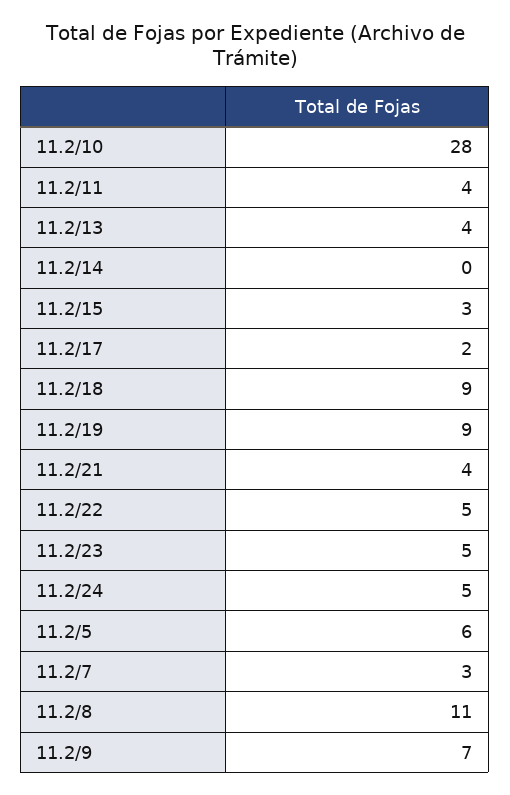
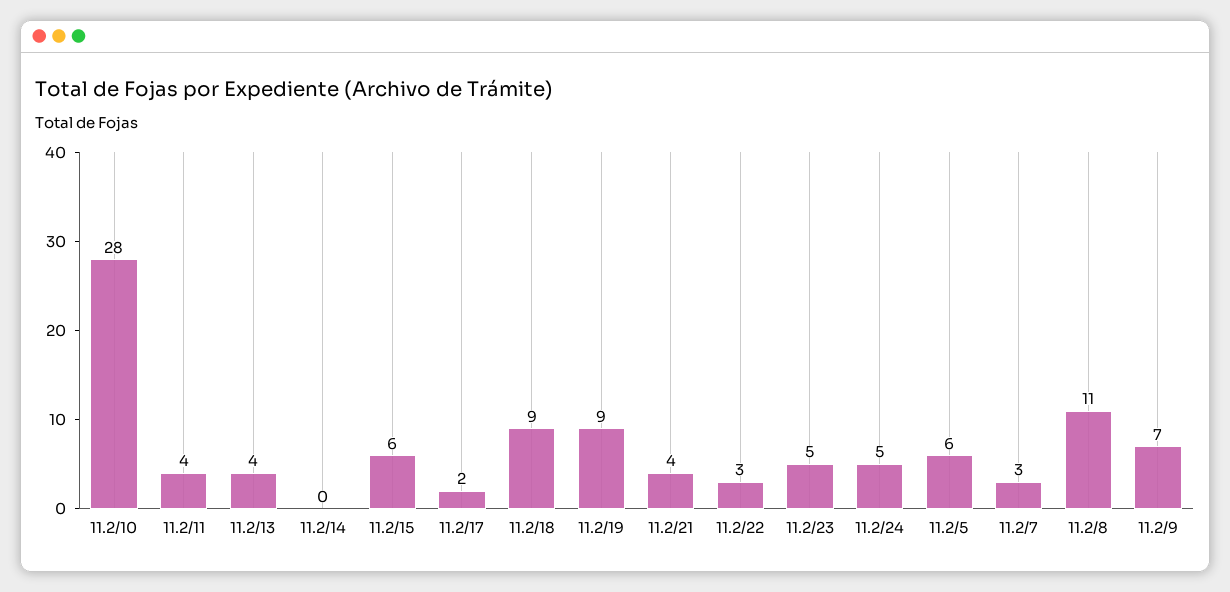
  {
    "11.2/10": 28,
    "11.2/11": 4,
    "11.2/13": 4,
    "11.2/14": 0,
-   "11.2/15": 3,
+   "11.2/15": 6,
    "11.2/17": 2,
    "11.2/18": 9,
    "11.2/19": 9,
    "11.2/21": 4,
-   "11.2/22": 5,
+   "11.2/22": 3,
    "11.2/23": 5,
    "11.2/24": 5,
    "11.2/5": 6,
    "11.2/7": 3,
    "11.2/8": 11,
    "11.2/9": 7
  }

